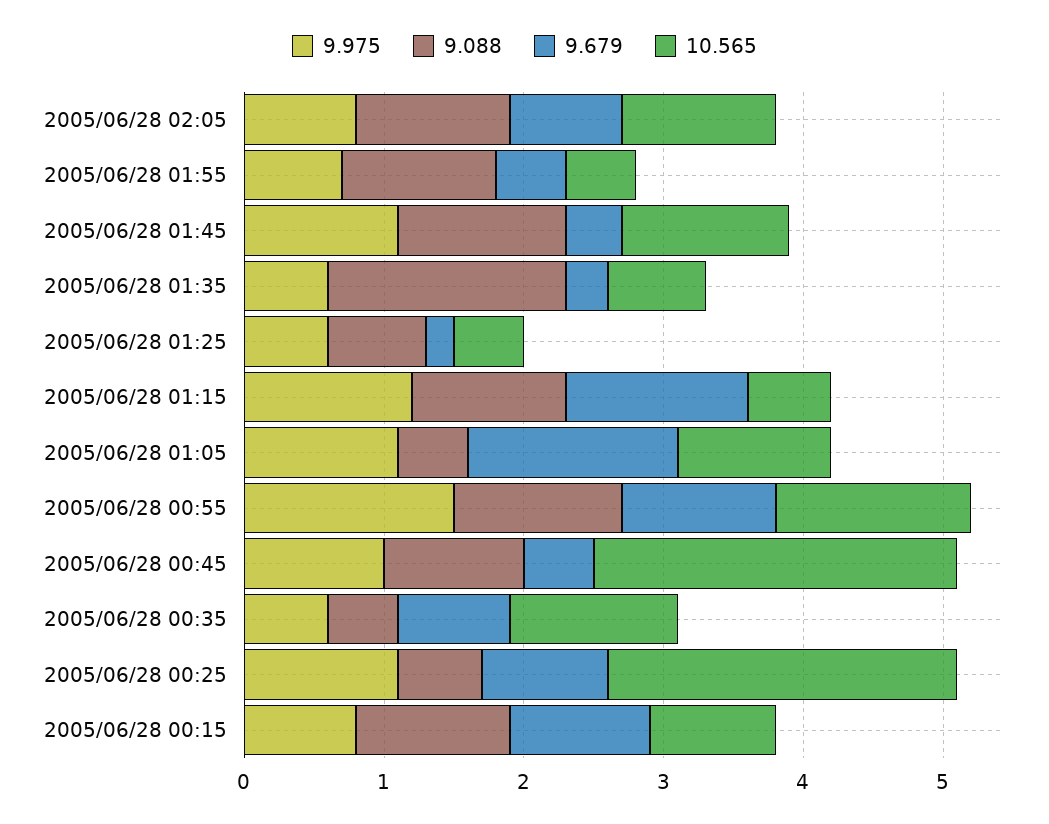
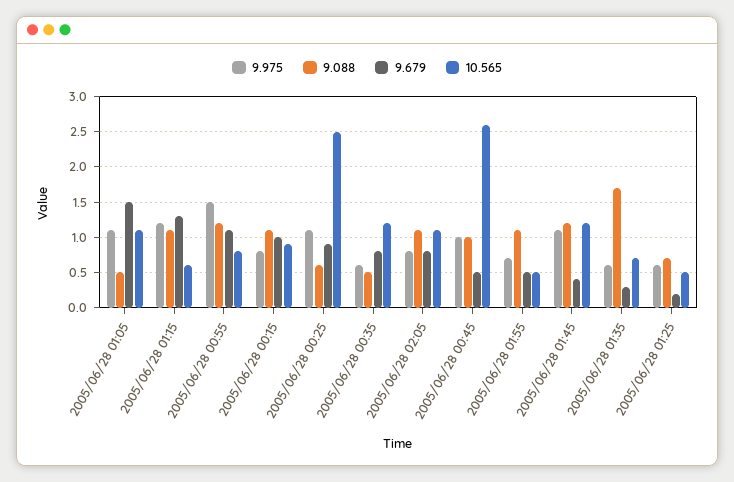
  {
    "9.975": {
      "2005/06/28 02:05": 0.8,
      "2005/06/28 01:55": 0.7,
      "2005/06/28 01:45": 1.1,
      "2005/06/28 01:35": 0.6,
      "2005/06/28 01:25": 0.6,
      "2005/06/28 01:15": 1.2,
      "2005/06/28 01:05": 1.1,
      "2005/06/28 00:55": 1.5,
      "2005/06/28 00:45": 1,
      "2005/06/28 00:35": 0.6,
      "2005/06/28 00:25": 1.1,
      "2005/06/28 00:15": 0.8
    },
    "9.088": {
      "2005/06/28 02:05": 1.1,
      "2005/06/28 01:55": 1.1,
      "2005/06/28 01:45": 1.2,
      "2005/06/28 01:35": 1.7,
      "2005/06/28 01:25": 0.7,
      "2005/06/28 01:15": 1.1,
      "2005/06/28 01:05": 0.5,
      "2005/06/28 00:55": 1.2,
      "2005/06/28 00:45": 1,
      "2005/06/28 00:35": 0.5,
      "2005/06/28 00:25": 0.6,
      "2005/06/28 00:15": 1.1
    },
    "9.679": {
      "2005/06/28 02:05": 0.8,
      "2005/06/28 01:55": 0.5,
      "2005/06/28 01:45": 0.4,
      "2005/06/28 01:35": 0.3,
      "2005/06/28 01:25": 0.2,
      "2005/06/28 01:15": 1.3,
      "2005/06/28 01:05": 1.5,
      "2005/06/28 00:55": 1.1,
      "2005/06/28 00:45": 0.5,
      "2005/06/28 00:35": 0.8,
      "2005/06/28 00:25": 0.9,
      "2005/06/28 00:15": 1
    },
    "10.565": {
      "2005/06/28 02:05": 1.1,
      "2005/06/28 01:55": 0.5,
      "2005/06/28 01:45": 1.2,
      "2005/06/28 01:35": 0.7,
      "2005/06/28 01:25": 0.5,
      "2005/06/28 01:15": 0.6,
      "2005/06/28 01:05": 1.1,
-     "2005/06/28 00:55": 1.4,
+     "2005/06/28 00:55": 0.8,
      "2005/06/28 00:45": 2.6,
      "2005/06/28 00:35": 1.2,
      "2005/06/28 00:25": 2.5,
      "2005/06/28 00:15": 0.9
    }
  }

